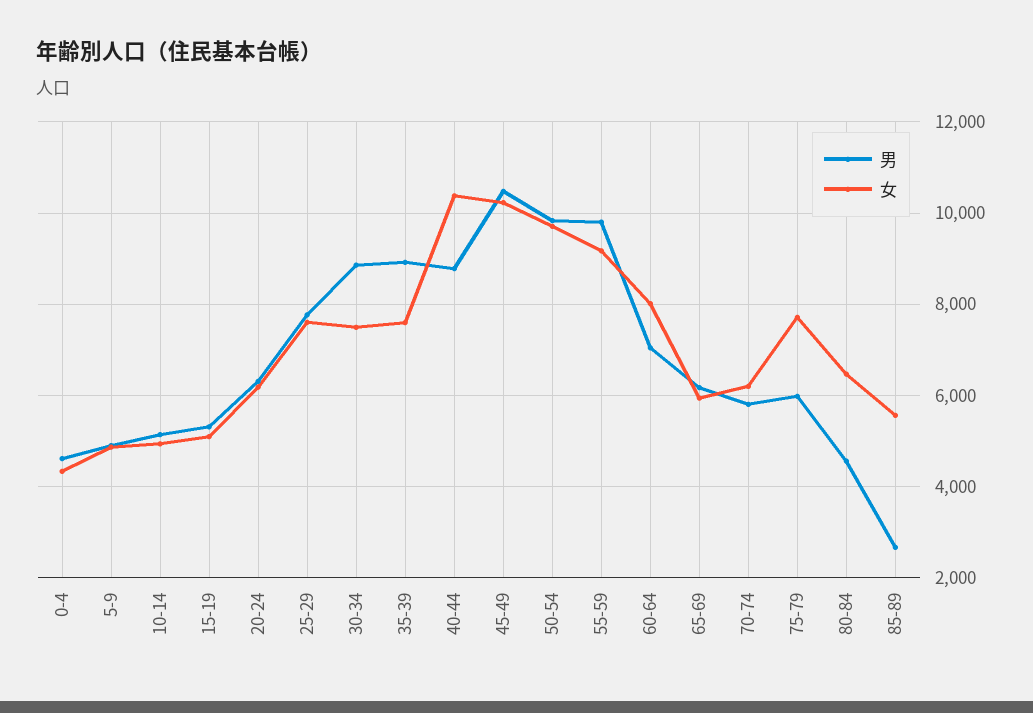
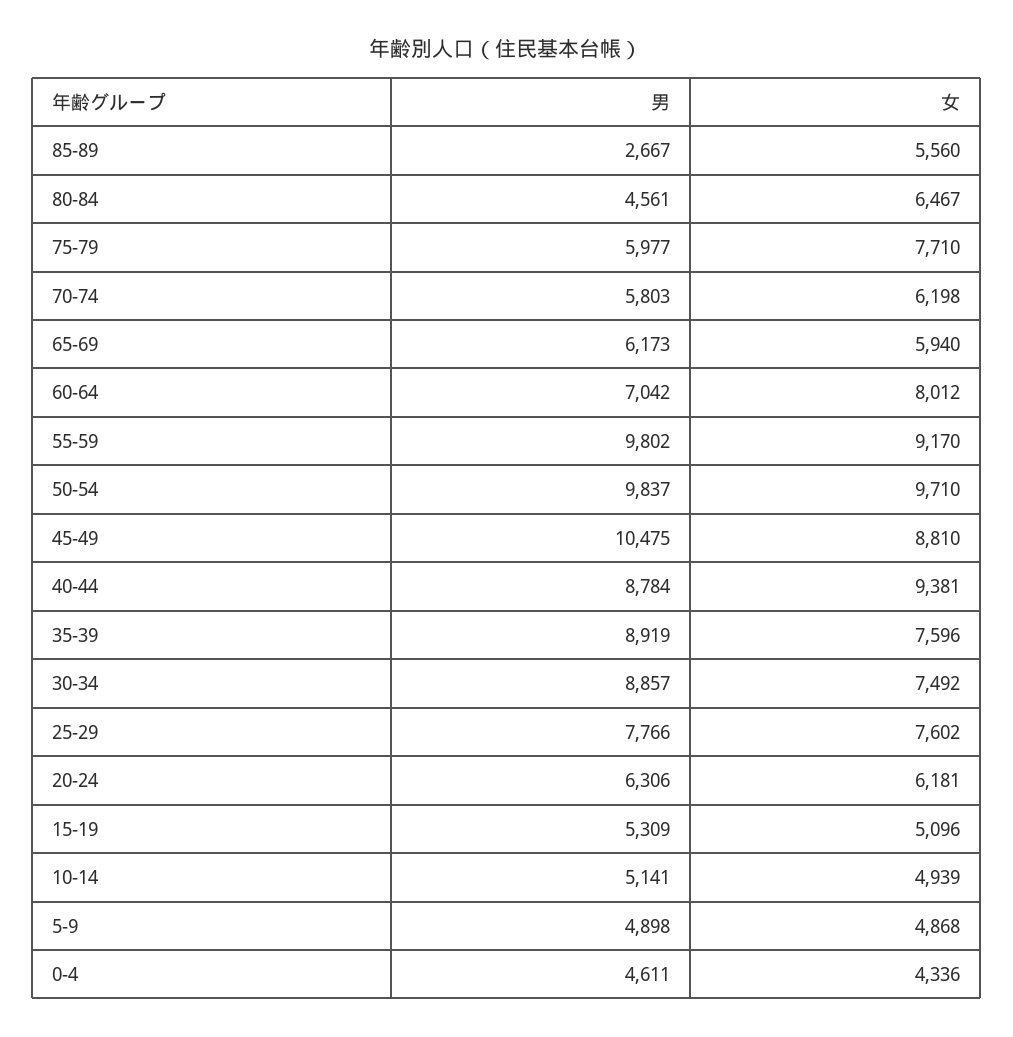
  {
    "男": {
      "0-4": 4611,
      "5-9": 4898,
      "10-14": 5141,
      "15-19": 5309,
      "20-24": 6306,
      "25-29": 7766,
      "30-34": 8857,
      "35-39": 8919,
      "40-44": 8784,
      "45-49": 10475,
      "50-54": 9837,
      "55-59": 9802,
      "60-64": 7042,
      "65-69": 6173,
      "70-74": 5803,
      "75-79": 5977,
      "80-84": 4561,
      "85-89": 2667
    },
    "女": {
      "0-4": 4336,
      "5-9": 4868,
      "10-14": 4939,
      "15-19": 5096,
      "20-24": 6181,
      "25-29": 7602,
      "30-34": 7492,
      "35-39": 7596,
-     "40-44": 10400,
+     "40-44": 9381,
-     "45-49": 10200,
+     "45-49": 8810,
      "50-54": 9710,
      "55-59": 9170,
      "60-64": 8012,
      "65-69": 5940,
      "70-74": 6198,
      "75-79": 7710,
      "80-84": 6467,
      "85-89": 5560
    }
  }

